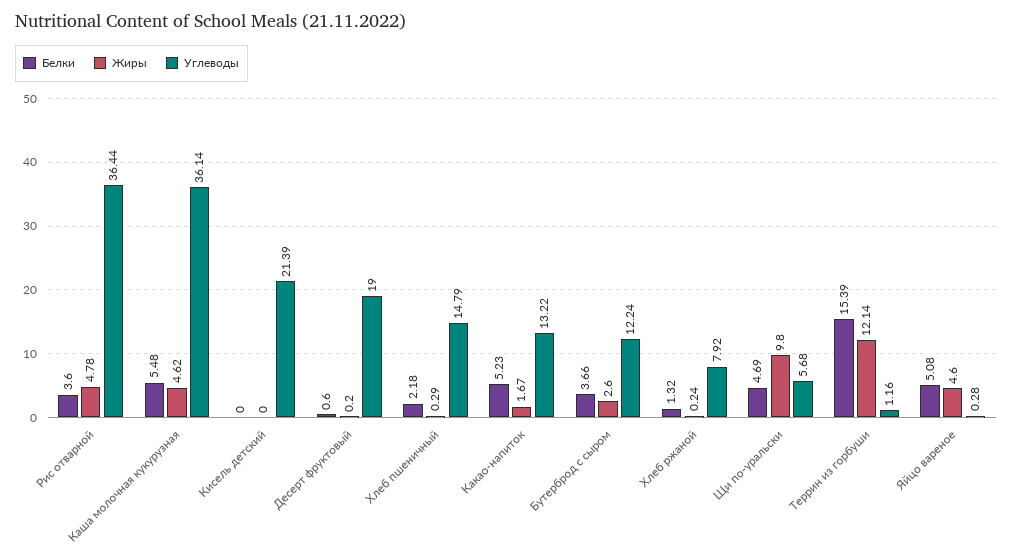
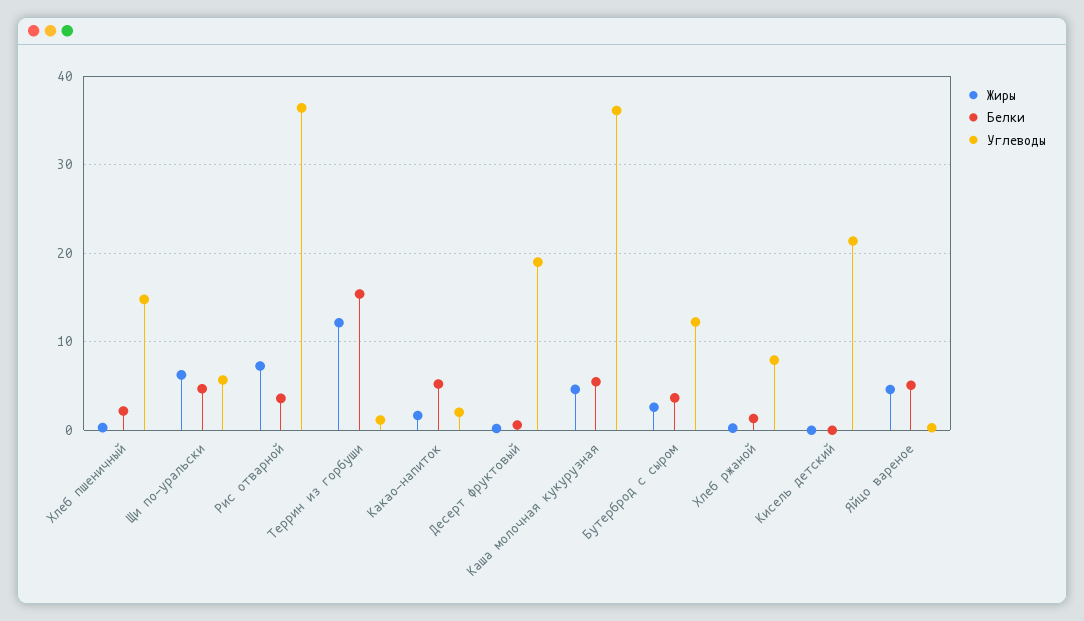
  {
    "Белки": {
      "Рис отварной": 3.6,
      "Каша молочная кукурузная": 5.48,
      "Кисель детский": 0,
      "Десерт фруктовый": 0.6,
      "Хлеб пшеничный": 2.18,
      "Какао-напиток": 5.23,
      "Бутерброд с сыром": 3.66,
      "Хлеб ржаной": 1.32,
      "Щи по-уральски": 4.69,
      "Террин из горбуши": 15.39,
      "Яйцо вареное": 5.08
    },
    "Жиры": {
-     "Рис отварной": 4.78,
+     "Рис отварной": 7,
      "Каша молочная кукурузная": 4.62,
      "Кисель детский": 0,
      "Десерт фруктовый": 0.2,
      "Хлеб пшеничный": 0.29,
      "Какао-напиток": 1.67,
      "Бутерброд с сыром": 2.6,
      "Хлеб ржаной": 0.24,
-     "Щи по-уральски": 9.8,
+     "Щи по-уральски": 6,
      "Террин из горбуши": 12.14,
      "Яйцо вареное": 4.6
    },
    "Углеводы": {
      "Рис отварной": 36.44,
      "Каша молочная кукурузная": 36.14,
      "Кисель детский": 21.39,
      "Десерт фруктовый": 19,
      "Хлеб пшеничный": 14.79,
-     "Какао-напиток": 13.22,
+     "Какао-напиток": 2,
      "Бутерброд с сыром": 12.24,
      "Хлеб ржаной": 7.92,
      "Щи по-уральски": 5.68,
      "Террин из горбуши": 1.16,
      "Яйцо вареное": 0.28
    }
  }

